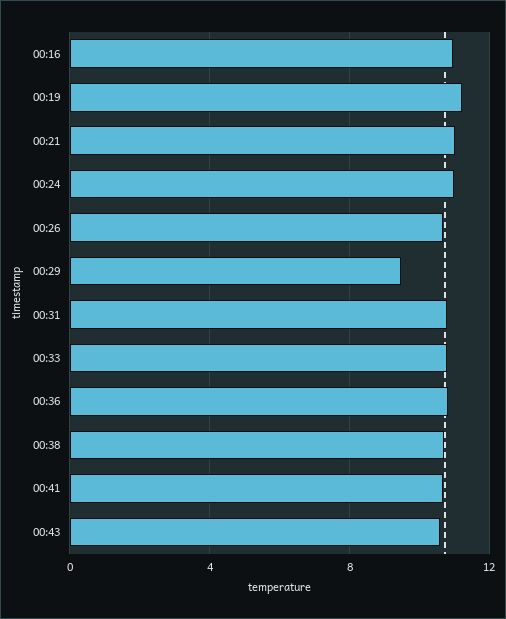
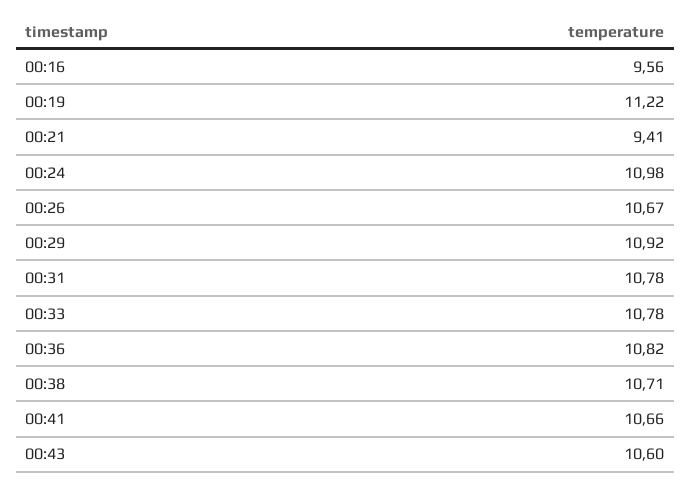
  {
-   "00:16": 11,
+   "00:16": 9.56,
    "00:19": 11.22,
-   "00:21": 11,
+   "00:21": 9.41,
    "00:24": 10.98,
    "00:26": 10.67,
-   "00:29": 9.5,
+   "00:29": 10.92,
    "00:31": 10.78,
    "00:33": 10.78,
    "00:36": 10.82,
    "00:38": 10.71,
    "00:41": 10.66,
    "00:43": 10.6
  }

